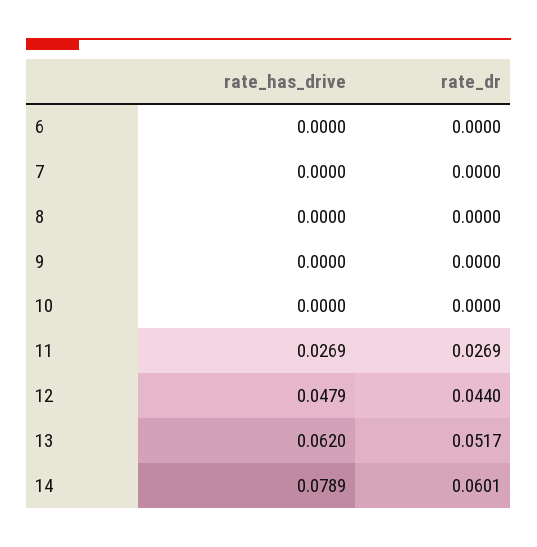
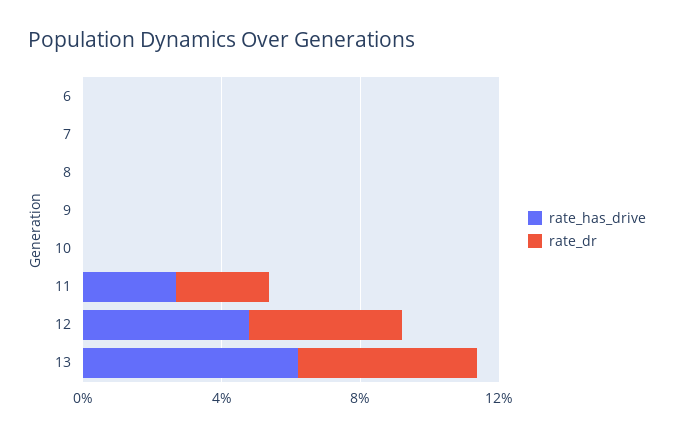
  {
    "rate_has_drive": {
      "6": 0,
      "7": 0,
      "8": 0,
      "9": 0,
      "10": 0,
      "11": 0.0269,
      "12": 0.0479,
-     "13": 0.062,
+     "13": 0.062
-     "14": 0.0789
    },
    "rate_dr": {
      "6": 0,
      "7": 0,
      "8": 0,
      "9": 0,
      "10": 0,
      "11": 0.0269,
      "12": 0.044,
-     "13": 0.0517,
+     "13": 0.0517
-     "14": 0.0601
    }
  }

